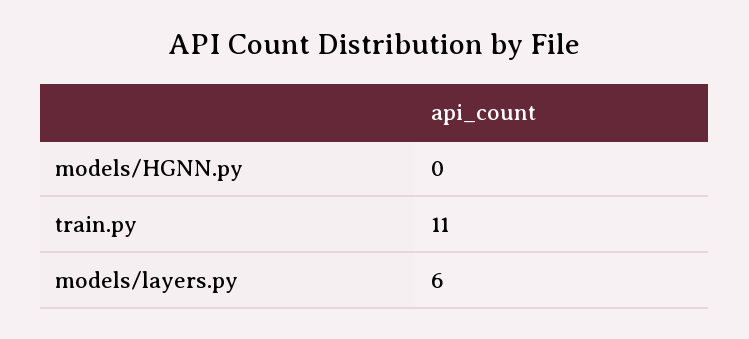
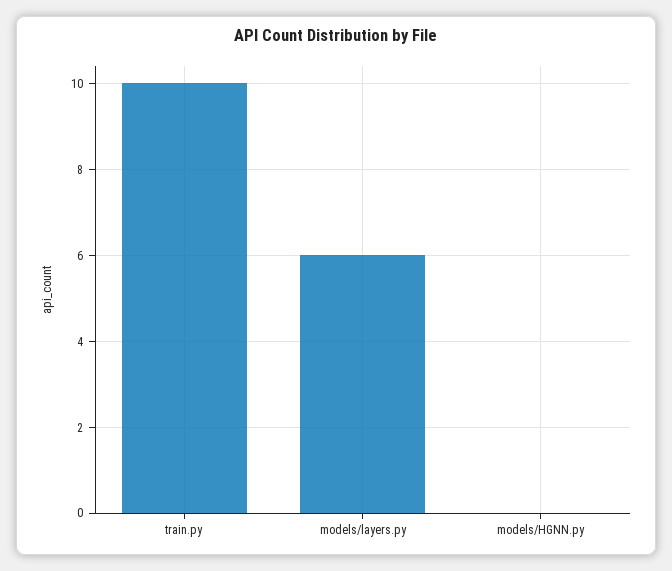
  {
    "models/HGNN.py": 0,
-   "train.py": 11,
+   "train.py": 10,
    "models/layers.py": 6
  }

